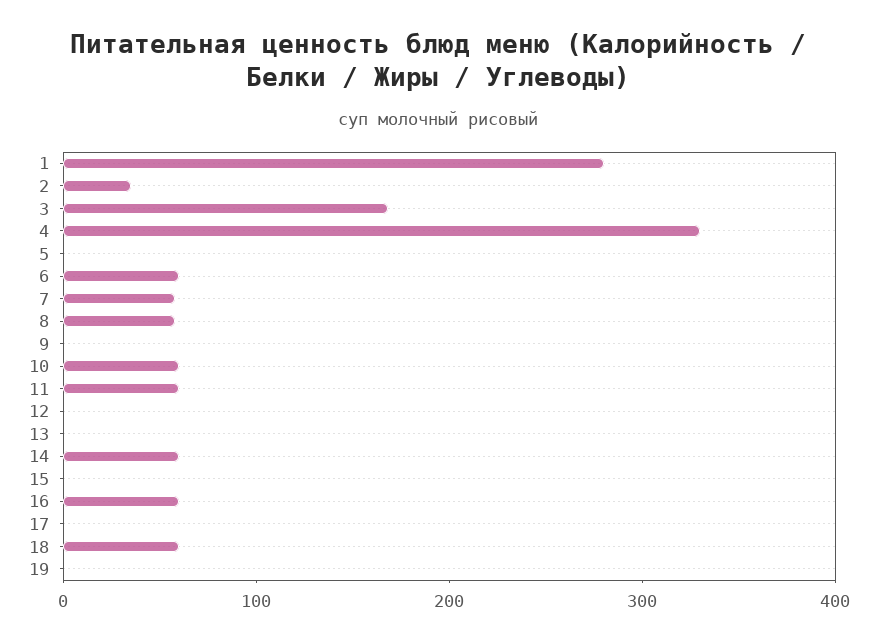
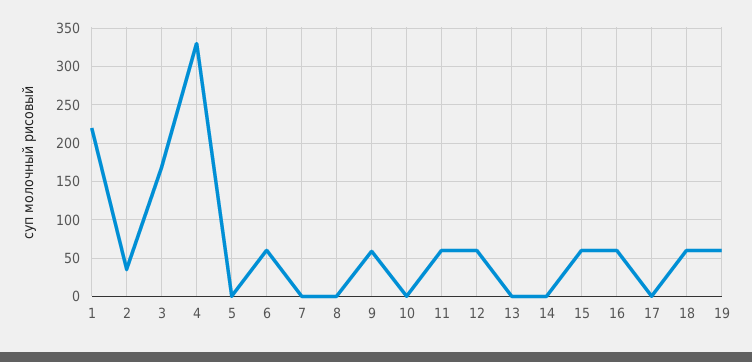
  {
-   "1": 280,
+   "1": 220,
    "2": 40,
    "3": 170,
    "4": 330,
    "5": 0,
    "6": 60,
-   "7": 60,
+   "7": 0,
-   "8": 60,
+   "8": 0,
-   "9": 0,
+   "9": 60,
-   "10": 60,
+   "10": 0,
    "11": 60,
-   "12": 0,
+   "12": 60,
    "13": 0,
-   "14": 60,
+   "14": 0,
-   "15": 0,
+   "15": 60,
    "16": 60,
    "17": 0,
    "18": 60,
-   "19": 0
+   "19": 60
  }

